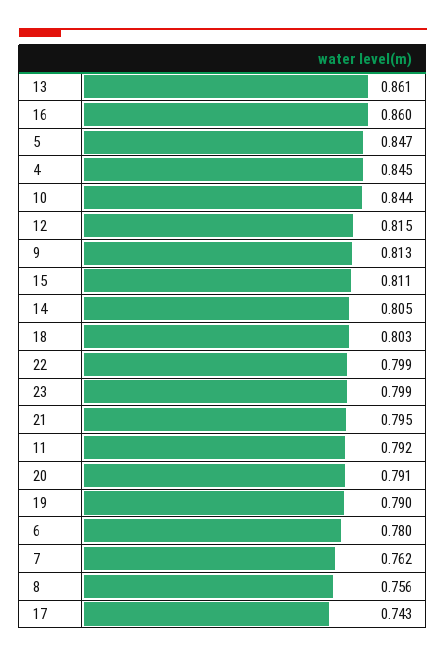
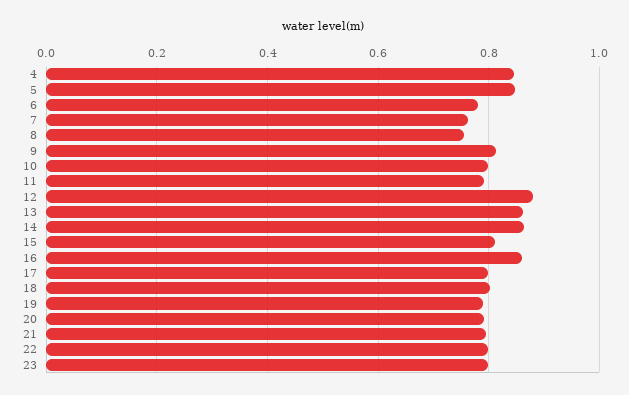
  {
    "13": 0.861,
    "16": 0.86,
    "5": 0.847,
    "4": 0.845,
-   "10": 0.844,
+   "10": 0.8,
-   "12": 0.815,
+   "12": 0.88,
    "9": 0.813,
    "15": 0.811,
-   "14": 0.805,
+   "14": 0.86,
    "18": 0.803,
    "22": 0.799,
    "23": 0.799,
    "21": 0.795,
    "11": 0.792,
    "20": 0.791,
    "19": 0.79,
    "6": 0.78,
    "7": 0.762,
    "8": 0.756,
-   "17": 0.743
+   "17": 0.8
  }

